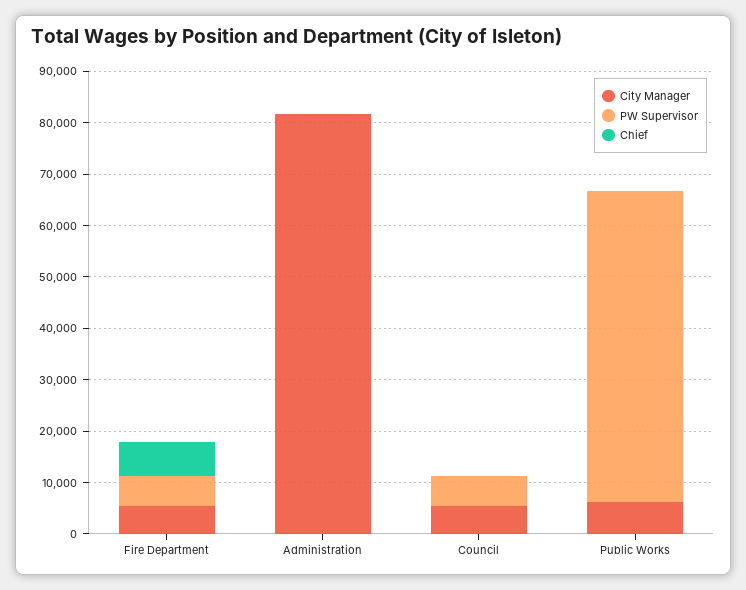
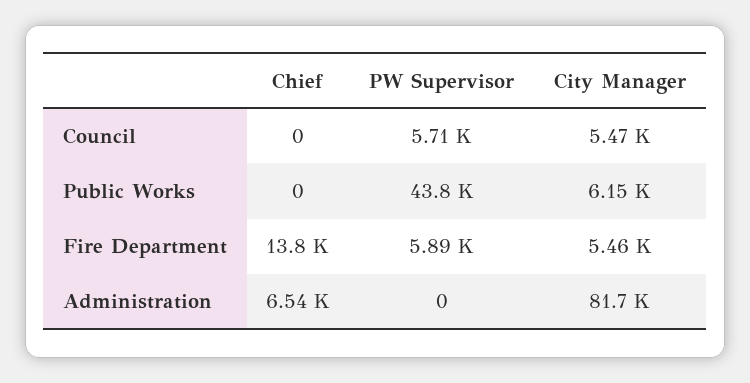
  {
    "City Manager": {
      "Fire Department": 5460,
      "Administration": 81700,
      "Council": 5470,
      "Public Works": 6150
    },
    "PW Supervisor": {
      "Fire Department": 5890,
      "Administration": 0,
      "Council": 5710,
-     "Public Works": 60000
+     "Public Works": 43800
    },
    "Chief": {
-     "Fire Department": 6000,
+     "Fire Department": 13800,
-     "Administration": 0,
+     "Administration": 6540,
      "Council": 0,
      "Public Works": 0
    }
  }

